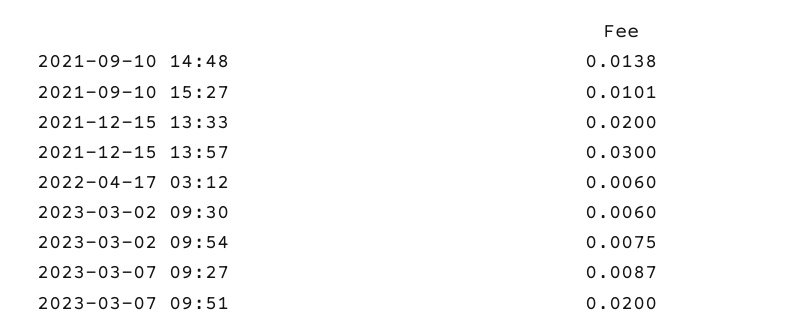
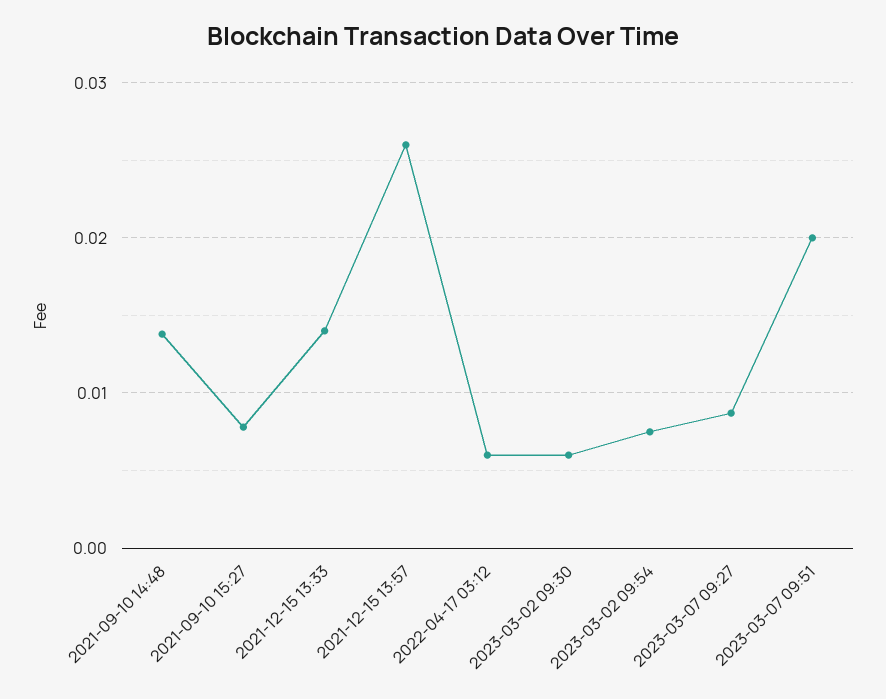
  {
    "2021-09-10 14:48": 0.0138,
-   "2021-09-10 15:27": 0.0101,
+   "2021-09-10 15:27": 0.008,
-   "2021-12-15 13:33": 0.02,
+   "2021-12-15 13:33": 0.014,
-   "2021-12-15 13:57": 0.03,
+   "2021-12-15 13:57": 0.026,
    "2022-04-17 03:12": 0.006,
    "2023-03-02 09:30": 0.006,
    "2023-03-02 09:54": 0.0075,
    "2023-03-07 09:27": 0.0087,
    "2023-03-07 09:51": 0.02
  }

